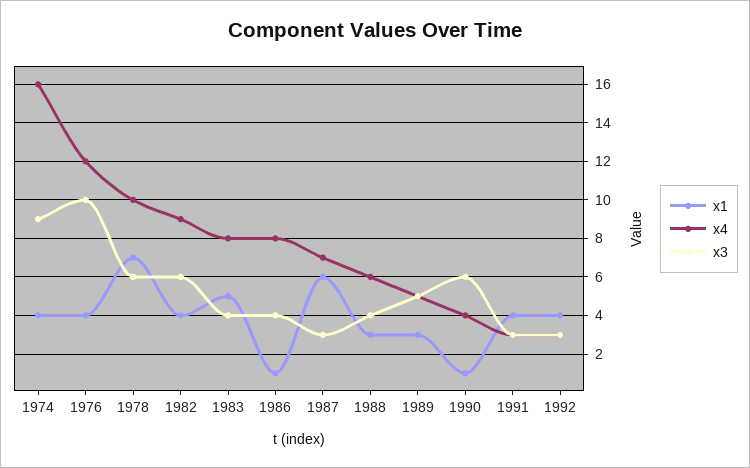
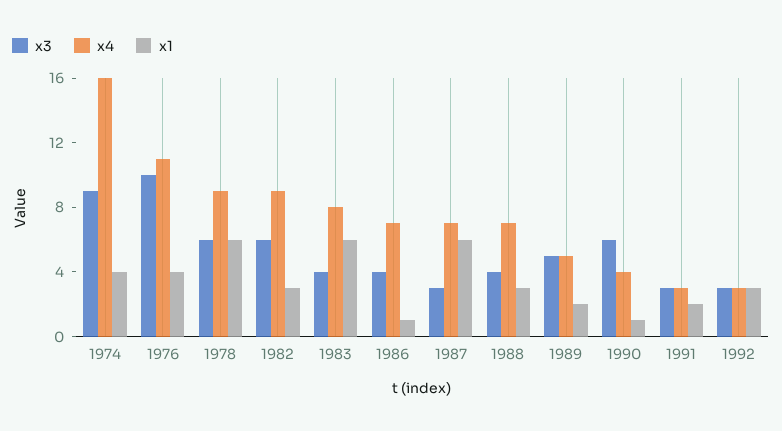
  {
    "x1": {
      "1974": 4,
      "1976": 4,
-     "1978": 7,
+     "1978": 6,
-     "1982": 4,
+     "1982": 3,
-     "1983": 5,
+     "1983": 6,
      "1986": 1,
      "1987": 6,
      "1988": 3,
-     "1989": 3,
+     "1989": 2,
      "1990": 1,
-     "1991": 4,
+     "1991": 2,
-     "1992": 4
+     "1992": 3
    },
    "x4": {
      "1974": 16,
-     "1976": 12,
+     "1976": 11,
-     "1978": 10,
+     "1978": 9,
      "1982": 9,
      "1983": 8,
-     "1986": 8,
+     "1986": 7,
      "1987": 7,
-     "1988": 6,
+     "1988": 7,
      "1989": 5,
      "1990": 4,
      "1991": 3,
      "1992": 3
    },
    "x3": {
      "1974": 9,
      "1976": 10,
      "1978": 6,
      "1982": 6,
      "1983": 4,
      "1986": 4,
      "1987": 3,
      "1988": 4,
      "1989": 5,
      "1990": 6,
      "1991": 3,
      "1992": 3
    }
  }

